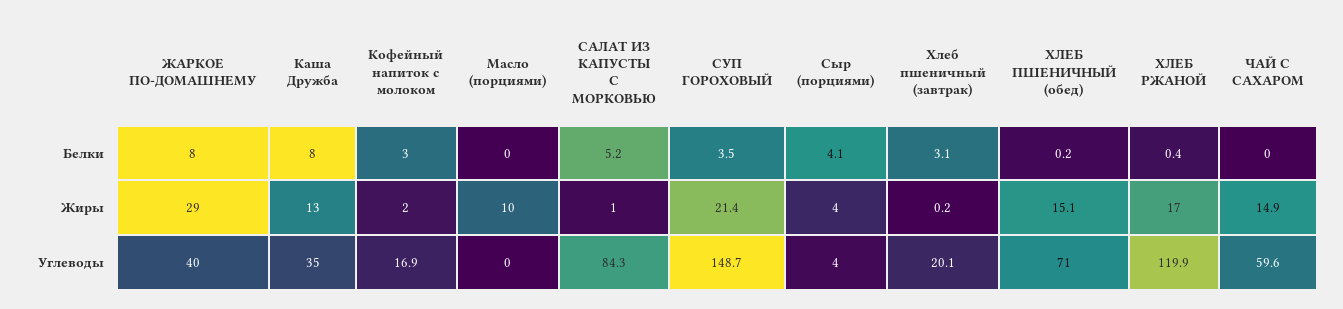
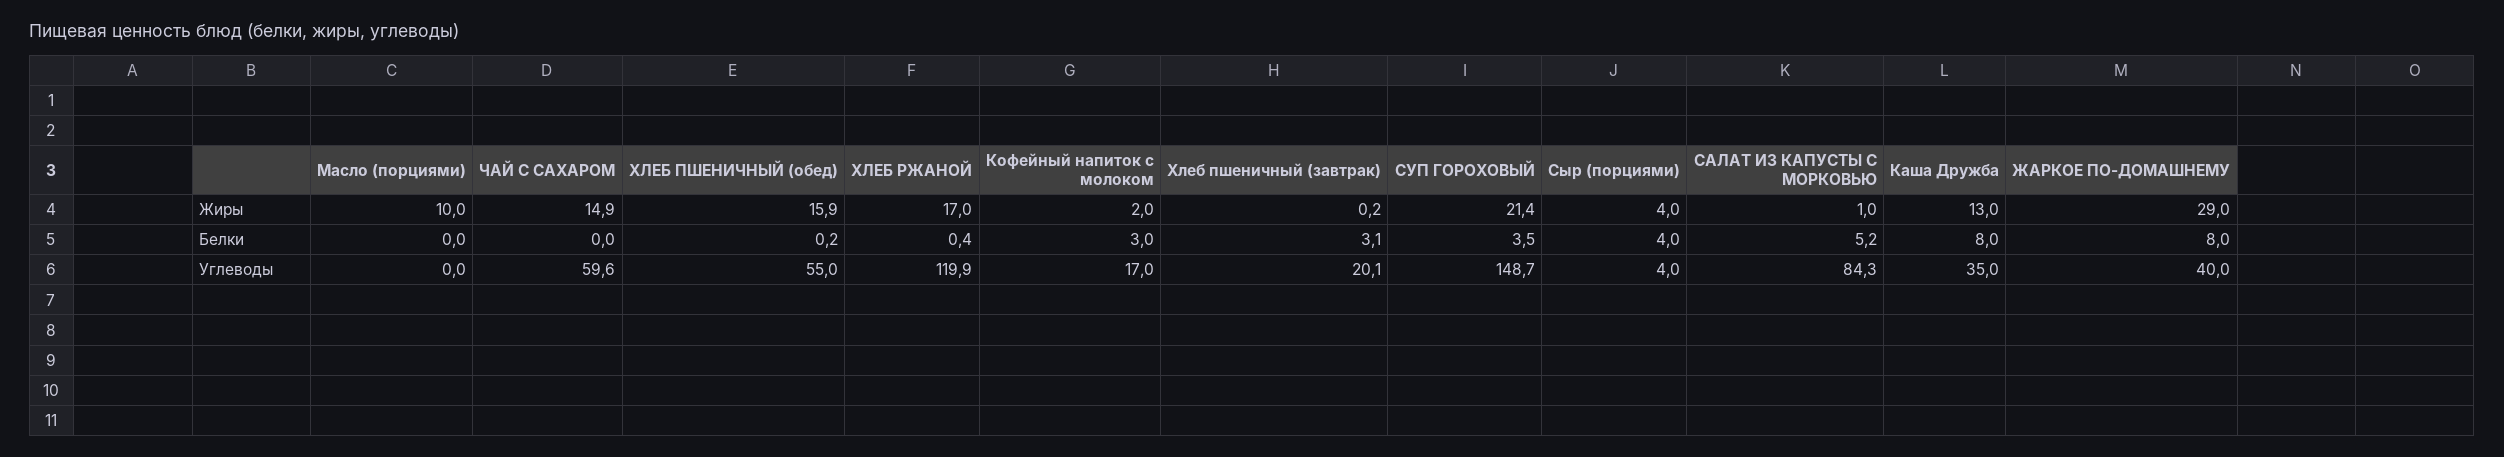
  {
    "ЖАРКОЕ ПО-ДОМАШНЕМУ": {
      "Белки": 8,
      "Жиры": 29,
      "Углеводы": 40
    },
    "Каша Дружба": {
      "Белки": 8,
      "Жиры": 13,
      "Углеводы": 35
    },
    "Кофейный напиток с молоком": {
      "Белки": 3,
      "Жиры": 2,
-     "Углеводы": 16.9
+     "Углеводы": 17
    },
    "Масло (порциями)": {
      "Белки": 0,
      "Жиры": 10,
      "Углеводы": 0
    },
    "САЛАТ ИЗ КАПУСТЫ С МОРКОВЬЮ": {
      "Белки": 5.2,
      "Жиры": 1,
      "Углеводы": 84.3
    },
    "СУП ГОРОХОВЫЙ": {
      "Белки": 3.5,
      "Жиры": 21.4,
      "Углеводы": 148.7
    },
    "Сыр (порциями)": {
-     "Белки": 4.1,
+     "Белки": 4,
      "Жиры": 4,
      "Углеводы": 4
    },
    "Хлеб пшеничный (завтрак)": {
      "Белки": 3.1,
      "Жиры": 0.2,
      "Углеводы": 20.1
    },
    "ХЛЕБ ПШЕНИЧНЫЙ (обед)": {
      "Белки": 0.2,
-     "Жиры": 15.1,
+     "Жиры": 15.9,
-     "Углеводы": 71
+     "Углеводы": 55
    },
    "ХЛЕБ РЖАНОЙ": {
      "Белки": 0.4,
      "Жиры": 17,
      "Углеводы": 119.9
    },
    "ЧАЙ С САХАРОМ": {
      "Белки": 0,
      "Жиры": 14.9,
      "Углеводы": 59.6
    }
  }

